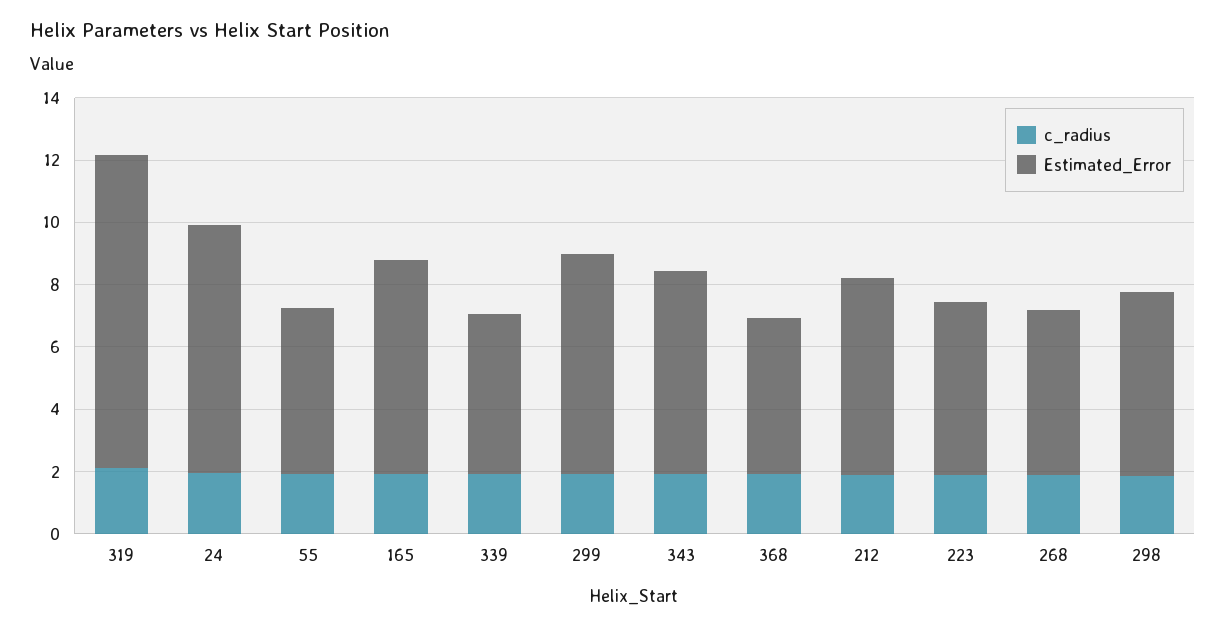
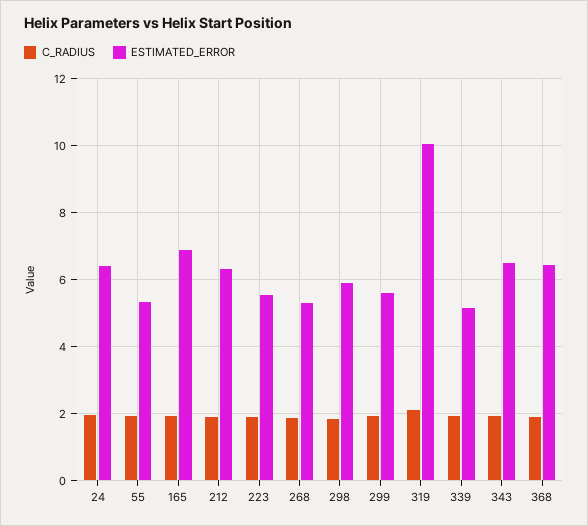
  {
    "c_radius": {
      "319": 2,
      "24": 2,
      "55": 2,
      "165": 2,
      "339": 2,
      "299": 2,
      "343": 2,
      "368": 2,
      "212": 1.8,
      "223": 1.8,
      "268": 1.8,
      "298": 1.8
    },
    "Estimated_Error": {
      "319": 10,
-     "24": 8,
+     "24": 6.4,
      "55": 5.4,
      "165": 6.8,
      "339": 5.2,
-     "299": 7,
+     "299": 5.6,
      "343": 6.6,
-     "368": 5,
+     "368": 6.4,
      "212": 6.4,
      "223": 5.6,
      "268": 5.4,
      "298": 6
    }
  }

